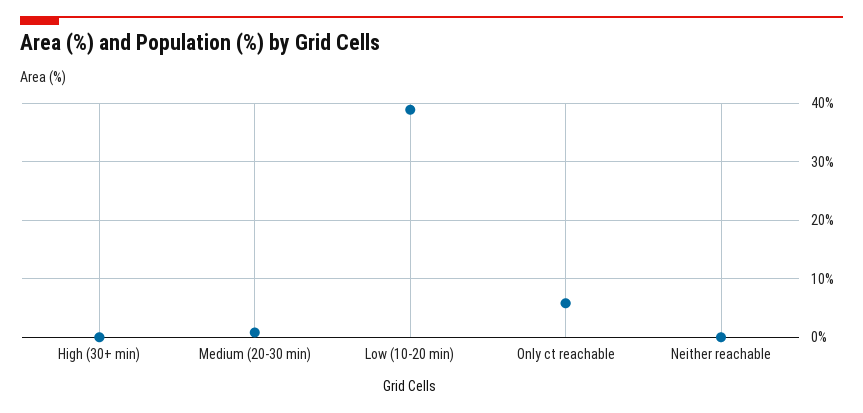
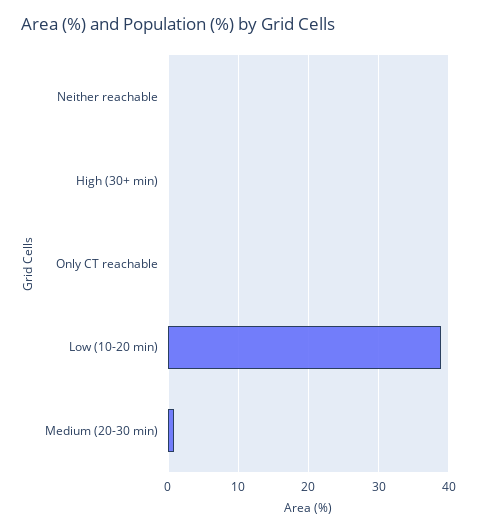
  {
    "High (30+ min)": 0,
    "Medium (20-30 min)": 1,
    "Low (10-20 min)": 39,
-   "Only ct reachable": 6,
+   "Only ct reachable": 0,
    "Neither reachable": 0
  }

